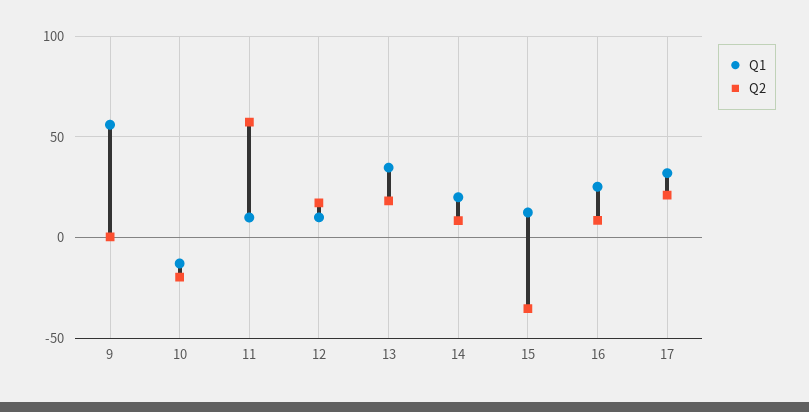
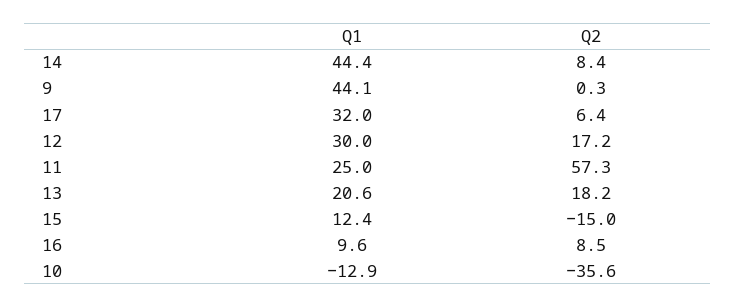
  {
    "Q1": {
-     "9": 55,
+     "9": 44.1,
      "10": -12.9,
-     "11": 10,
+     "11": 25,
-     "12": 10,
+     "12": 30,
-     "13": 35,
+     "13": 20.6,
-     "14": 20,
+     "14": 44.4,
      "15": 12.4,
-     "16": 25,
+     "16": 9.6,
      "17": 32
    },
    "Q2": {
      "9": 0.3,
-     "10": -20,
+     "10": -35.6,
      "11": 57.3,
      "12": 17.2,
      "13": 18.2,
      "14": 8.4,
-     "15": -35,
+     "15": -15,
      "16": 8.5,
-     "17": 20
+     "17": 6.4
    }
  }

